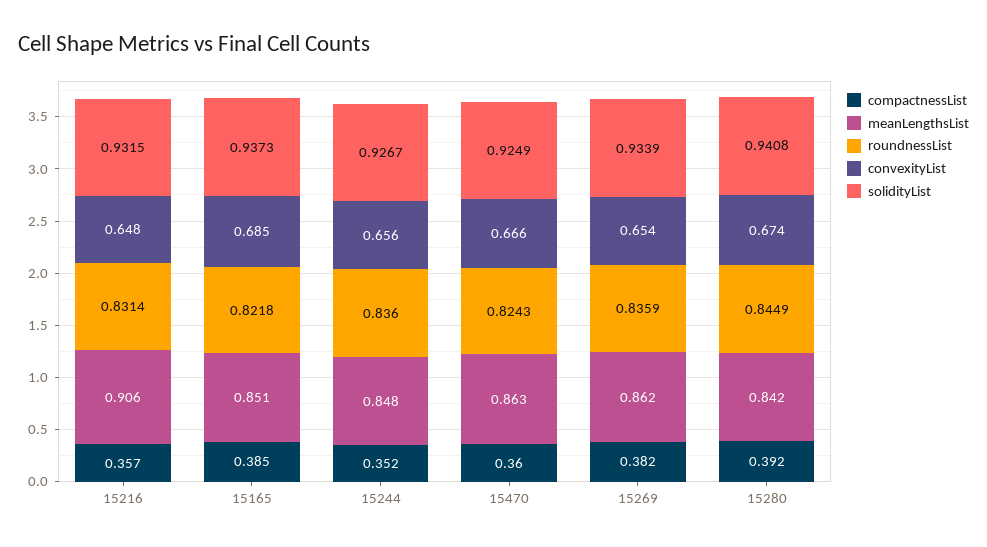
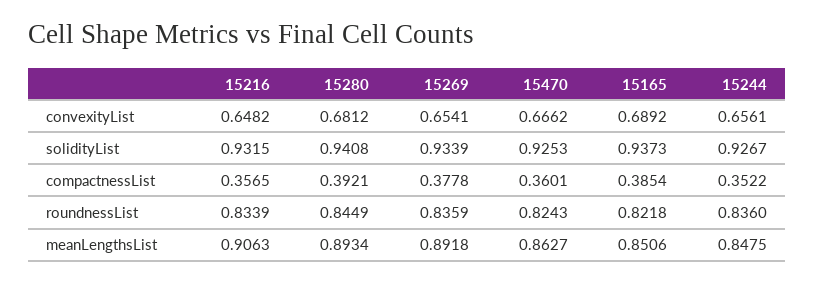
  {
    "compactnessList": {
      "15216": 0.3565,
      "15165": 0.3854,
      "15244": 0.3522,
      "15470": 0.3601,
-     "15269": 0.382,
+     "15269": 0.3778,
      "15280": 0.3921
    },
    "meanLengthsList": {
      "15216": 0.9063,
      "15165": 0.8506,
      "15244": 0.8475,
      "15470": 0.8627,
-     "15269": 0.862,
+     "15269": 0.8918,
-     "15280": 0.842
+     "15280": 0.8934
    },
    "roundnessList": {
-     "15216": 0.8314,
+     "15216": 0.8339,
      "15165": 0.8218,
      "15244": 0.836,
      "15470": 0.8243,
      "15269": 0.8359,
      "15280": 0.8449
    },
    "convexityList": {
      "15216": 0.6482,
-     "15165": 0.685,
+     "15165": 0.6892,
      "15244": 0.6561,
      "15470": 0.6662,
      "15269": 0.6541,
-     "15280": 0.674
+     "15280": 0.6812
    },
    "solidityList": {
      "15216": 0.9315,
      "15165": 0.9373,
      "15244": 0.9267,
-     "15470": 0.9249,
+     "15470": 0.9253,
      "15269": 0.9339,
      "15280": 0.9408
    }
  }

